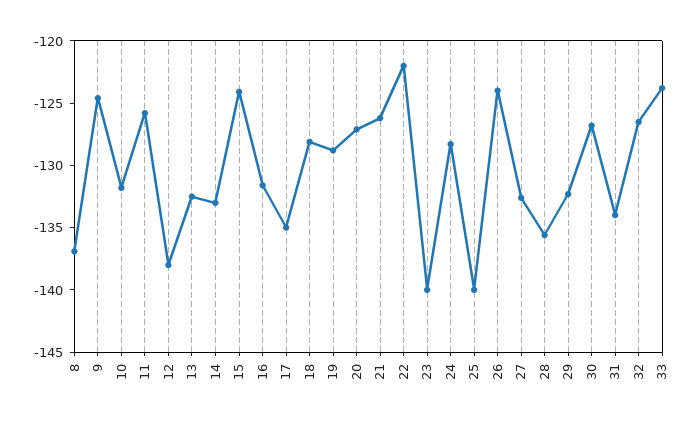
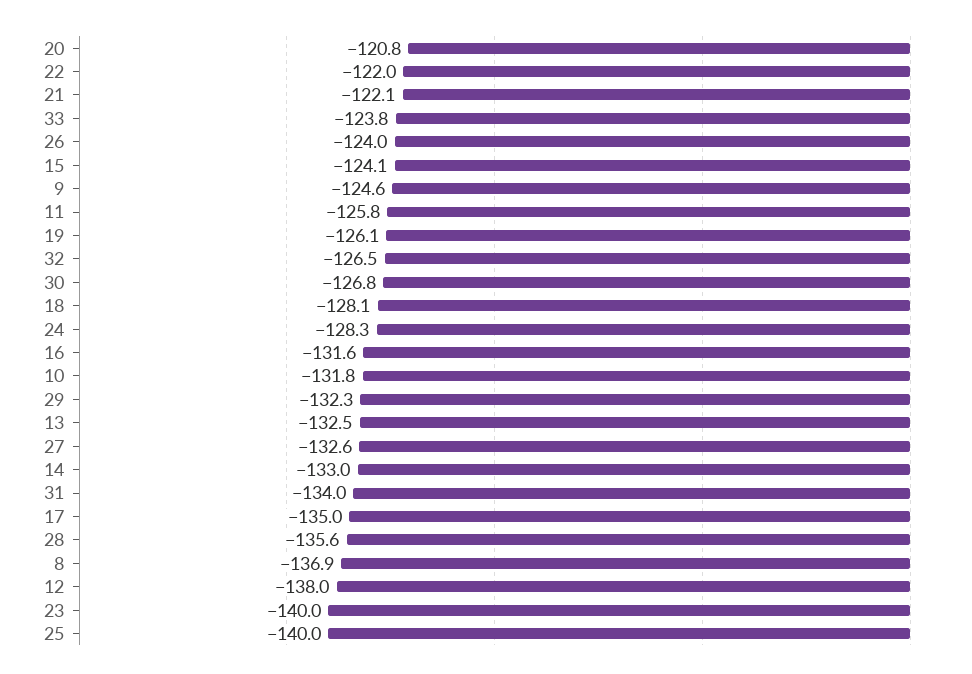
  {
    "8": -136.9,
    "9": -124.6,
    "10": -131.8,
    "11": -125.8,
    "12": -138,
    "13": -132.5,
    "14": -133,
    "15": -124.1,
    "16": -131.6,
    "17": -135,
    "18": -128.1,
-   "19": -129,
+   "19": -126.1,
-   "20": -127,
+   "20": -120.8,
-   "21": -126,
+   "21": -122.1,
    "22": -122,
    "23": -140,
    "24": -128.3,
    "25": -140,
    "26": -124,
    "27": -132.6,
    "28": -135.6,
    "29": -132.3,
    "30": -126.8,
    "31": -134,
    "32": -126.5,
    "33": -123.8
  }

